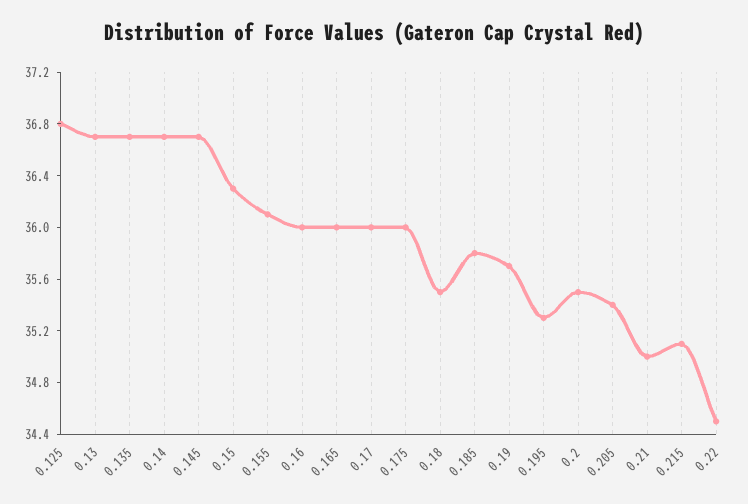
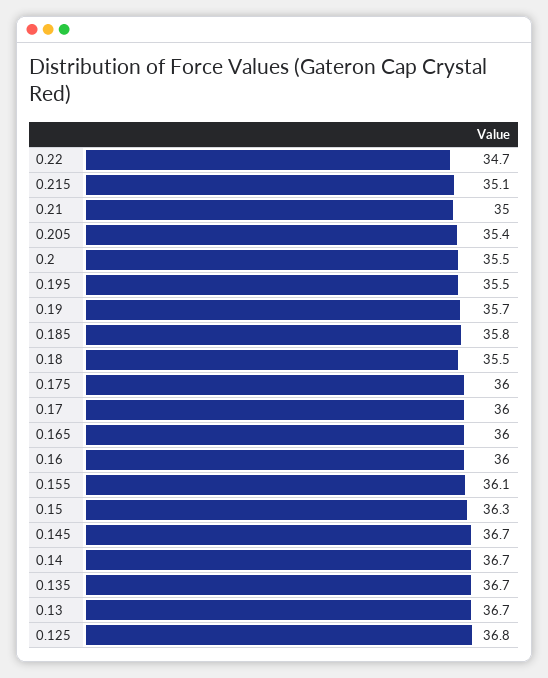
  {
    "0.125": 36.8,
    "0.13": 36.7,
    "0.135": 36.7,
    "0.14": 36.7,
    "0.145": 36.7,
    "0.15": 36.3,
    "0.155": 36.1,
    "0.16": 36,
    "0.165": 36,
    "0.17": 36,
    "0.175": 36,
    "0.18": 35.5,
    "0.185": 35.8,
    "0.19": 35.7,
-   "0.195": 35.3,
+   "0.195": 35.5,
    "0.2": 35.5,
    "0.205": 35.4,
    "0.21": 35,
    "0.215": 35.1,
-   "0.22": 34.5
+   "0.22": 34.7
  }

